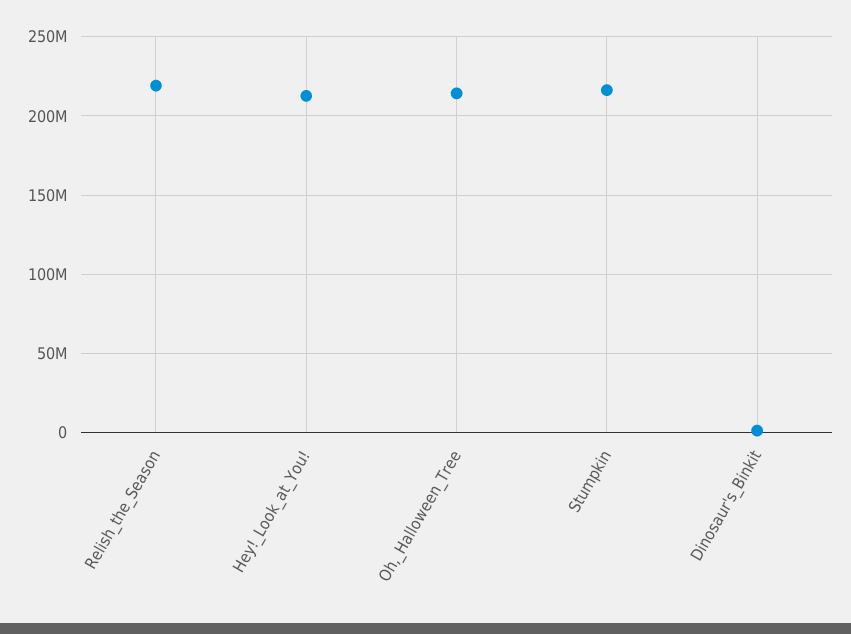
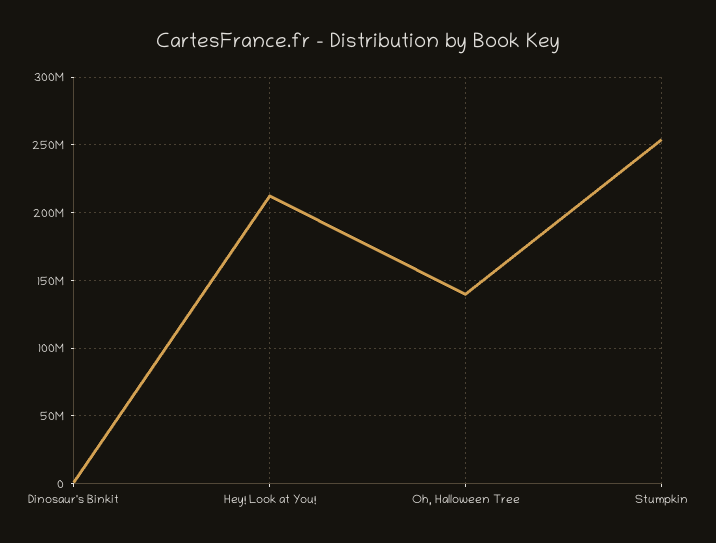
  {
-   "Relish_the_Season": 220000000,
    "Hey!_Look_at_You!": 215000000,
-   "Oh,_Halloween_Tree": 215000000,
+   "Oh,_Halloween_Tree": 140000000,
-   "Stumpkin": 215000000,
+   "Stumpkin": 255000000,
    "Dinosaur's_Binkit": 0
  }

